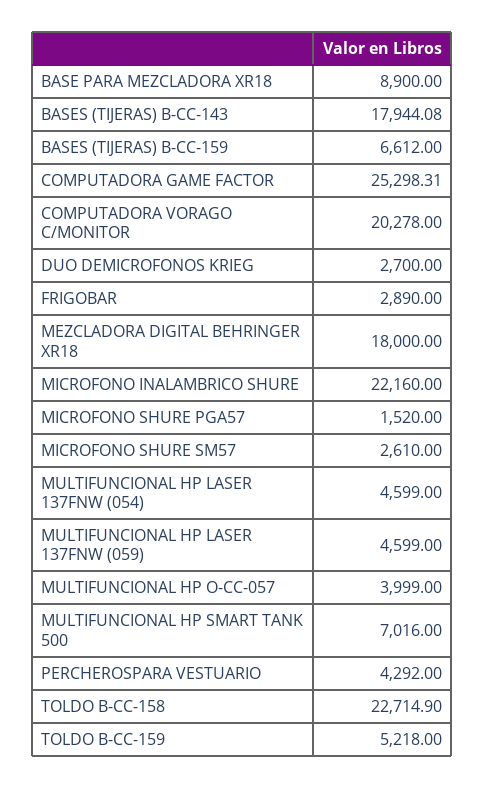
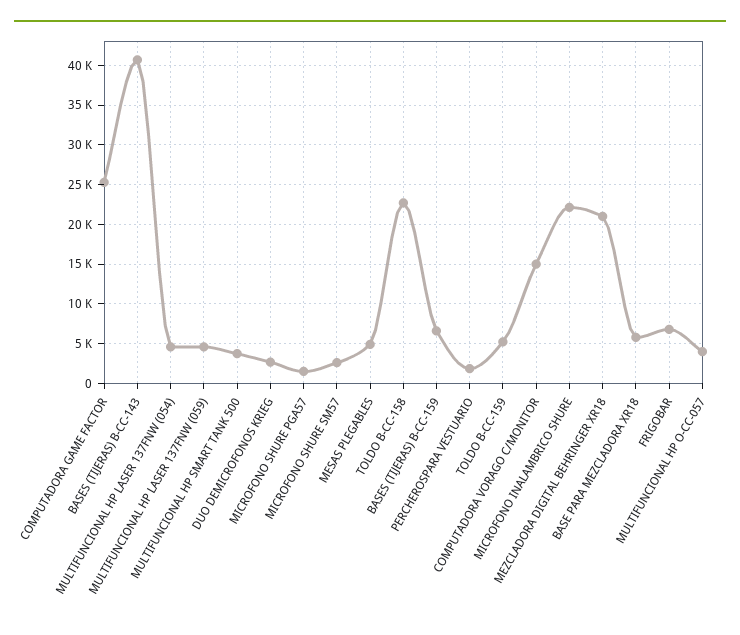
  {
-   "BASE PARA MEZCLADORA XR18": 8900,
+   "BASE PARA MEZCLADORA XR18": 6000,
-   "BASES (TIJERAS) B-CC-143": 17944.08,
+   "BASES (TIJERAS) B-CC-143": 41000,
    "BASES (TIJERAS) B-CC-159": 6612,
    "COMPUTADORA GAME FACTOR": 25298.31,
-   "COMPUTADORA VORAGO C/MONITOR": 20278,
+   "COMPUTADORA VORAGO C/MONITOR": 15000,
    "DUO DEMICROFONOS KRIEG": 2700,
-   "FRIGOBAR": 2890,
+   "FRIGOBAR": 7000,
-   "MEZCLADORA DIGITAL BEHRINGER XR18": 18000,
+   "MEZCLADORA DIGITAL BEHRINGER XR18": 21000,
    "MICROFONO INALAMBRICO SHURE": 22160,
    "MICROFONO SHURE PGA57": 1520,
    "MICROFONO SHURE SM57": 2610,
    "MULTIFUNCIONAL HP LASER 137FNW (054)": 4599,
    "MULTIFUNCIONAL HP LASER 137FNW (059)": 4599,
    "MULTIFUNCIONAL HP O-CC-057": 3999,
-   "MULTIFUNCIONAL HP SMART TANK 500": 7016,
+   "MULTIFUNCIONAL HP SMART TANK 500": 4000,
-   "PERCHEROSPARA VESTUARIO": 4292,
+   "PERCHEROSPARA VESTUARIO": 2000,
    "TOLDO B-CC-158": 22714.9,
-   "TOLDO B-CC-159": 5218
+   "TOLDO B-CC-159": 5218,
+   "MESAS PLEGABLES": 5000
  }

